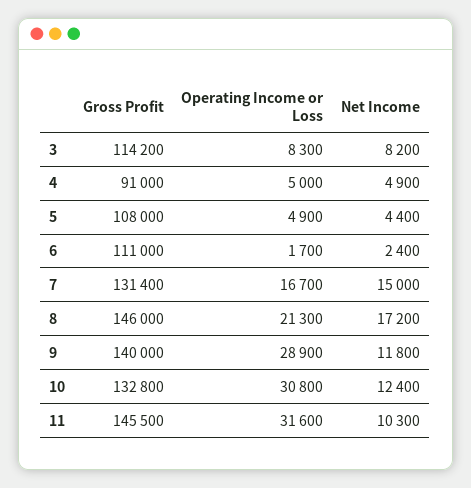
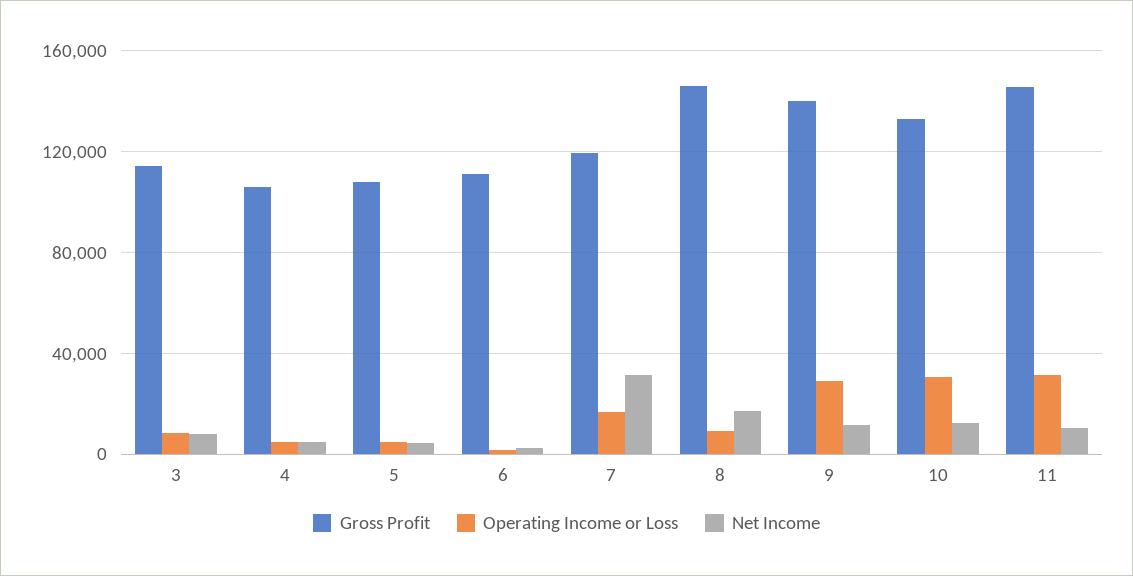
  {
    "Gross Profit": {
      "3": 114200,
-     "4": 91000,
+     "4": 105000,
      "5": 108000,
      "6": 111000,
-     "7": 131400,
+     "7": 120000,
      "8": 146000,
      "9": 140000,
      "10": 132800,
      "11": 145500
    },
    "Operating Income or Loss": {
      "3": 8300,
      "4": 5000,
      "5": 4900,
      "6": 1700,
      "7": 16700,
-     "8": 21300,
+     "8": 10000,
      "9": 28900,
      "10": 30800,
      "11": 31600
    },
    "Net Income": {
      "3": 8200,
      "4": 4900,
      "5": 4400,
      "6": 2400,
-     "7": 15000,
+     "7": 30000,
      "8": 17200,
      "9": 11800,
      "10": 12400,
      "11": 10300
    }
  }

